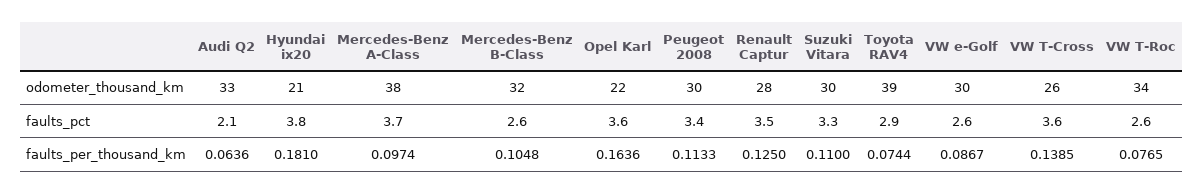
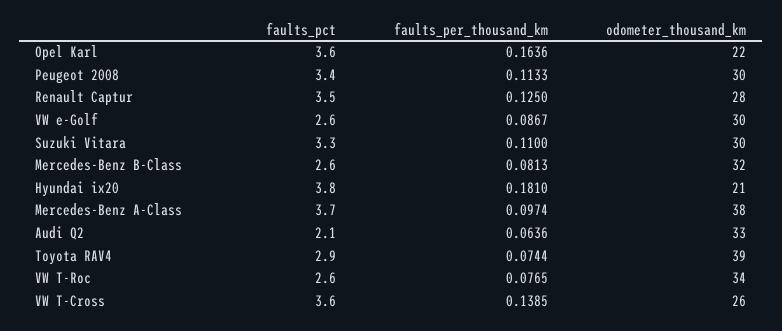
  {
    "Audi Q2": {
      "odometer_thousand_km": 33,
      "faults_pct": 2.1,
      "faults_per_thousand_km": 0.0636
    },
    "Hyundai ix20": {
      "odometer_thousand_km": 21,
      "faults_pct": 3.8,
      "faults_per_thousand_km": 0.181
    },
    "Mercedes-Benz A-Class": {
      "odometer_thousand_km": 38,
      "faults_pct": 3.7,
      "faults_per_thousand_km": 0.0974
    },
    "Mercedes-Benz B-Class": {
      "odometer_thousand_km": 32,
      "faults_pct": 2.6,
-     "faults_per_thousand_km": 0.1048
+     "faults_per_thousand_km": 0.0813
    },
    "Opel Karl": {
      "odometer_thousand_km": 22,
      "faults_pct": 3.6,
      "faults_per_thousand_km": 0.1636
    },
    "Peugeot 2008": {
      "odometer_thousand_km": 30,
      "faults_pct": 3.4,
      "faults_per_thousand_km": 0.1133
    },
    "Renault Captur": {
      "odometer_thousand_km": 28,
      "faults_pct": 3.5,
      "faults_per_thousand_km": 0.125
    },
    "Suzuki Vitara": {
      "odometer_thousand_km": 30,
      "faults_pct": 3.3,
      "faults_per_thousand_km": 0.11
    },
    "Toyota RAV4": {
      "odometer_thousand_km": 39,
      "faults_pct": 2.9,
      "faults_per_thousand_km": 0.0744
    },
    "VW e-Golf": {
      "odometer_thousand_km": 30,
      "faults_pct": 2.6,
      "faults_per_thousand_km": 0.0867
    },
    "VW T-Cross": {
      "odometer_thousand_km": 26,
      "faults_pct": 3.6,
      "faults_per_thousand_km": 0.1385
    },
    "VW T-Roc": {
      "odometer_thousand_km": 34,
      "faults_pct": 2.6,
      "faults_per_thousand_km": 0.0765
    }
  }

